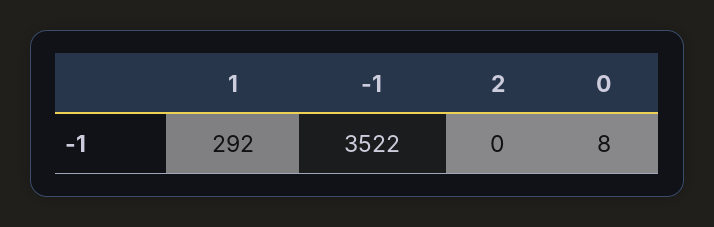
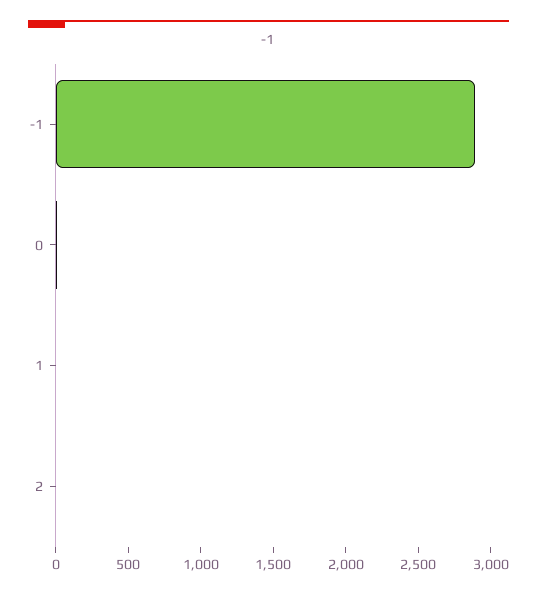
  {
-   "1": 292,
+   "1": 0,
-   "-1": 3522,
+   "-1": 2900,
    "2": 0,
    "0": 8
  }

